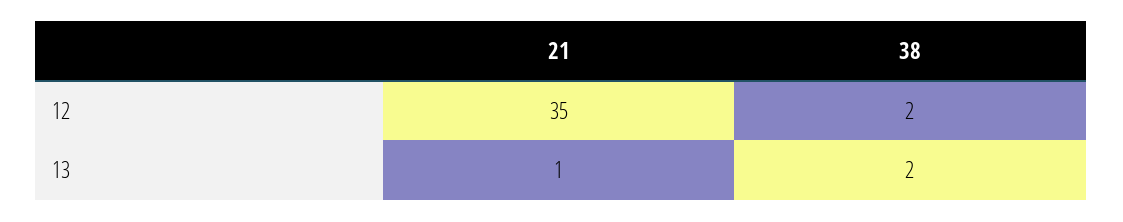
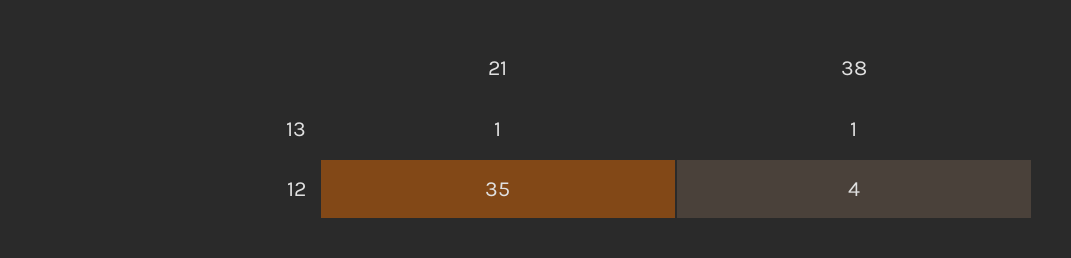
  {
    "21": {
      "12": 35,
      "13": 1
    },
    "38": {
-     "12": 2,
+     "12": 4,
-     "13": 2
+     "13": 1
    }
  }

